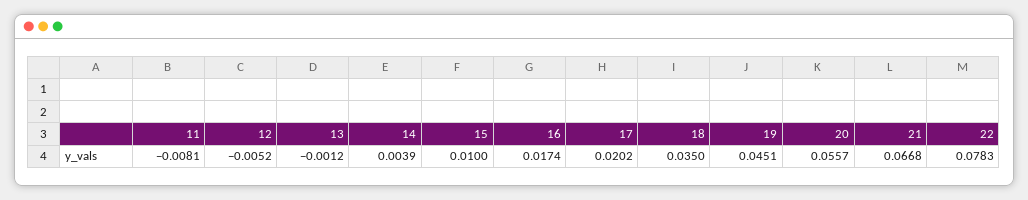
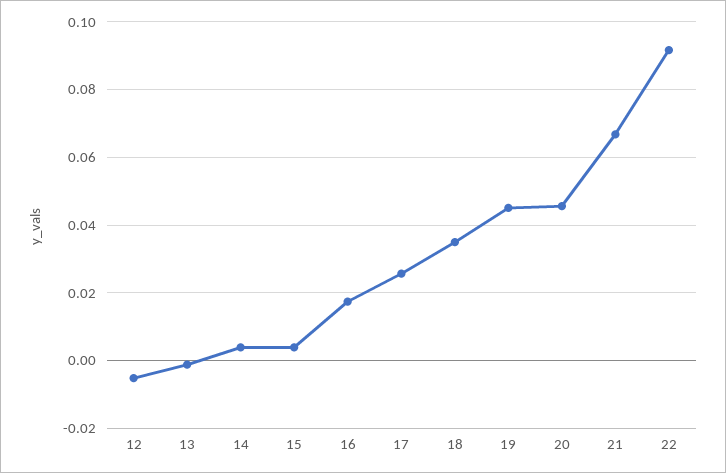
  {
-   "11": -0.0081,
    "12": -0.0052,
    "13": -0.0012,
    "14": 0.0039,
-   "15": 0.01,
+   "15": 0.004,
    "16": 0.0174,
-   "17": 0.0202,
+   "17": 0.026,
    "18": 0.035,
    "19": 0.0451,
-   "20": 0.0557,
+   "20": 0.046,
    "21": 0.0668,
-   "22": 0.0783
+   "22": 0.092
  }

